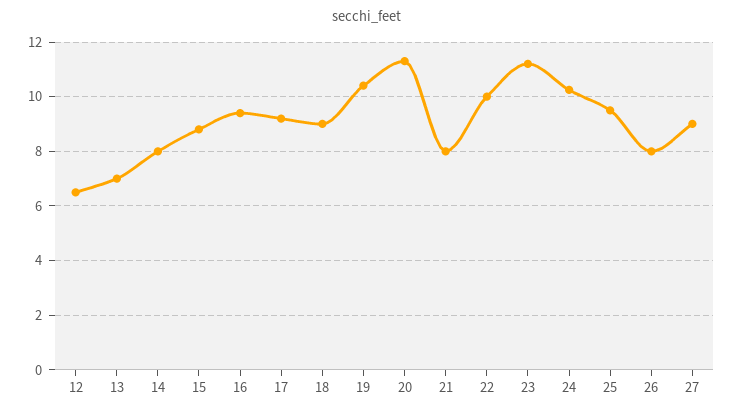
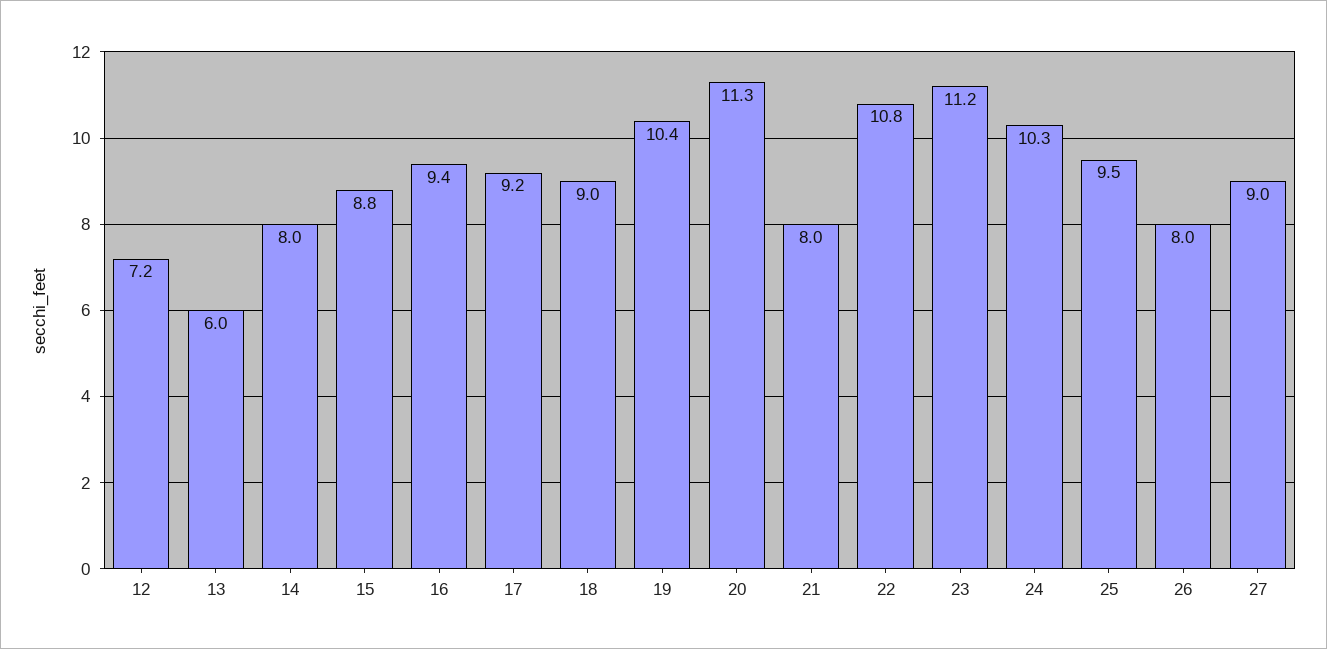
  {
-   "12": 6.5,
+   "12": 7.2,
-   "13": 7,
+   "13": 6,
    "14": 8,
    "15": 8.8,
    "16": 9.4,
    "17": 9.2,
    "18": 9,
    "19": 10.4,
    "20": 11.3,
    "21": 8,
-   "22": 10,
+   "22": 10.8,
    "23": 11.2,
    "24": 10.3,
    "25": 9.5,
    "26": 8,
    "27": 9
  }

